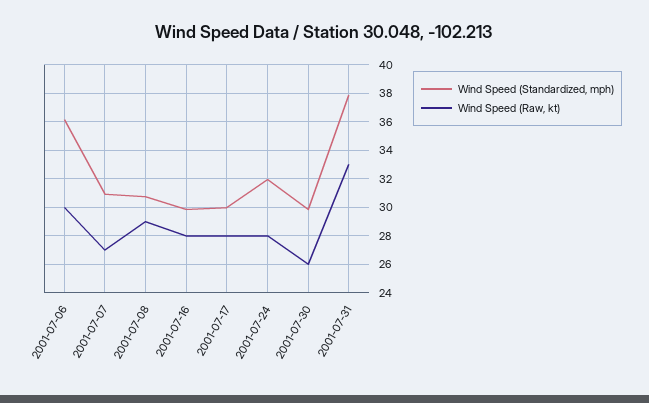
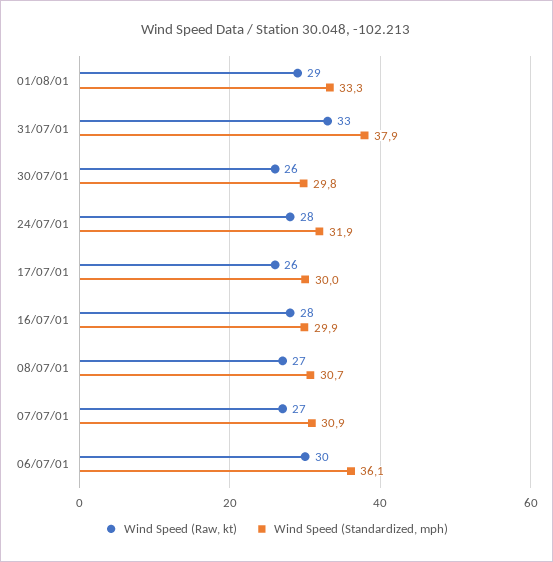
  {
    "Wind Speed (Standardized, mph)": {
      "2001-07-06": 36.1,
      "2001-07-07": 30.9,
      "2001-07-08": 30.7,
      "2001-07-16": 29.9,
      "2001-07-17": 30,
      "2001-07-24": 31.9,
      "2001-07-30": 29.8,
-     "2001-07-31": 37.9
+     "2001-07-31": 37.9,
+     "01/08/01": 33.3
    },
    "Wind Speed (Raw, kt)": {
      "2001-07-06": 30,
      "2001-07-07": 27,
-     "2001-07-08": 29,
+     "2001-07-08": 27,
      "2001-07-16": 28,
-     "2001-07-17": 28,
+     "2001-07-17": 26,
      "2001-07-24": 28,
      "2001-07-30": 26,
-     "2001-07-31": 33
+     "2001-07-31": 33,
+     "01/08/01": 29
    }
  }

